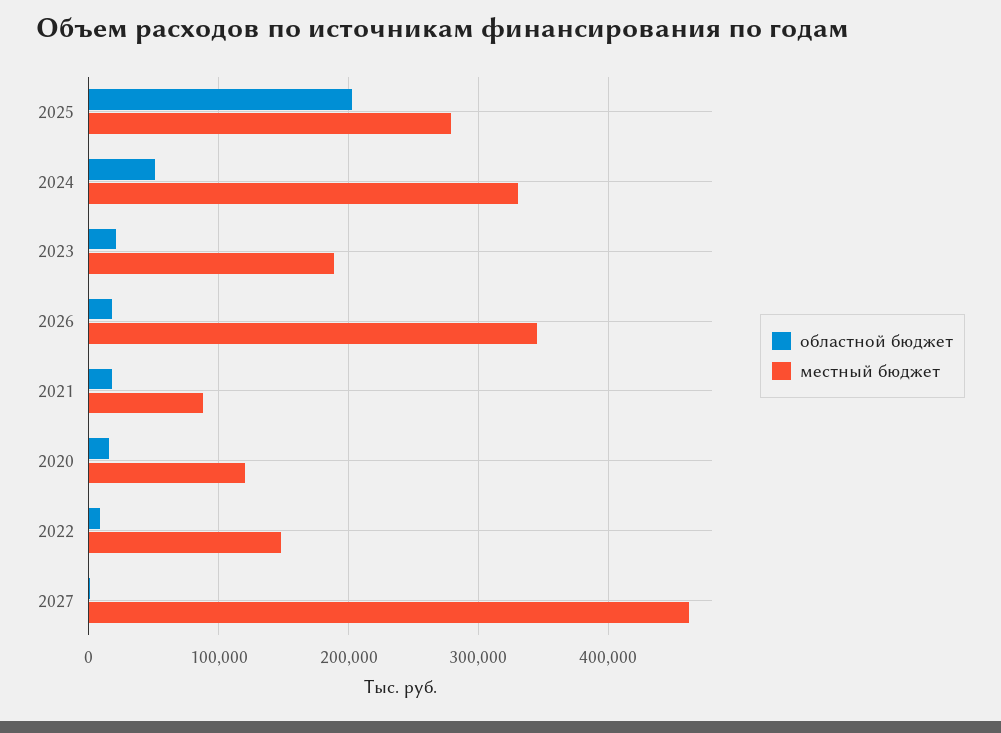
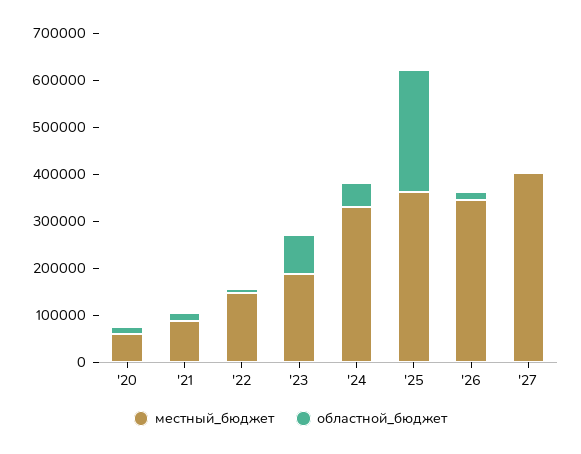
  {
    "областной бюджет": {
-     "2025": 200000,
+     "2025": 260000,
      "2024": 50000,
-     "2023": 20000,
+     "2023": 80000,
      "2026": 20000,
      "2021": 20000,
      "2020": 20000,
      "2022": 10000,
      "2027": 0
    },
    "местный бюджет": {
-     "2025": 280000,
+     "2025": 360000,
      "2024": 330000,
      "2023": 190000,
      "2026": 350000,
      "2021": 90000,
-     "2020": 120000,
+     "2020": 60000,
      "2022": 150000,
-     "2027": 460000
+     "2027": 400000
    }
  }

